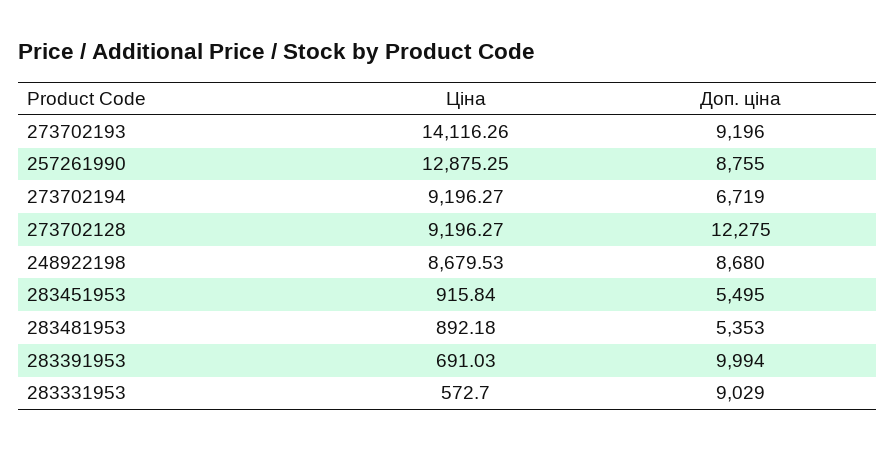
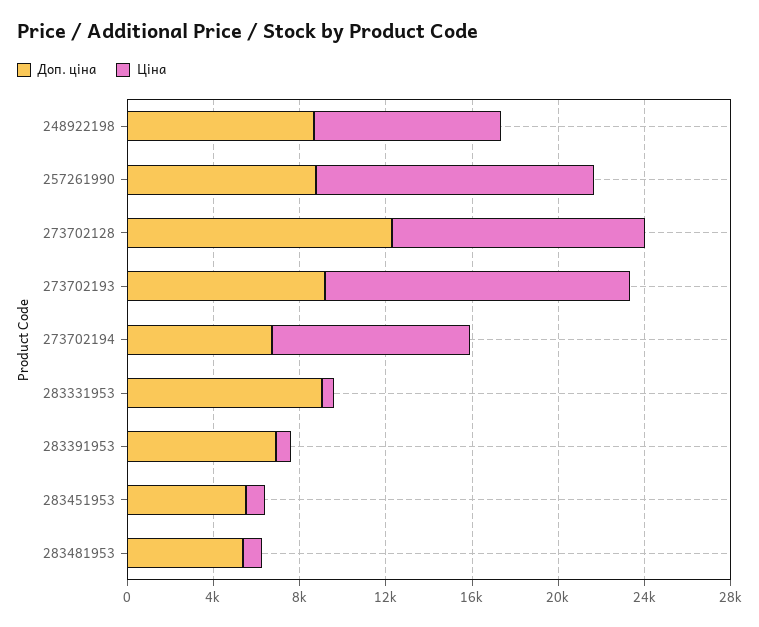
  {
    "Ціна": {
      "273702193": 14116.26,
      "257261990": 12875.25,
      "273702194": 9196.27,
-     "273702128": 9196.27,
+     "273702128": 12000,
      "248922198": 8679.53,
      "283451953": 915.84,
      "283481953": 892.18,
      "283391953": 691.03,
      "283331953": 572.7
    },
    "Доп. ціна": {
      "273702193": 9196,
      "257261990": 8755,
      "273702194": 6719,
      "273702128": 12275,
      "248922198": 8680,
      "283451953": 5495,
      "283481953": 5353,
-     "283391953": 9994,
+     "283391953": 7000,
      "283331953": 9029
    }
  }

